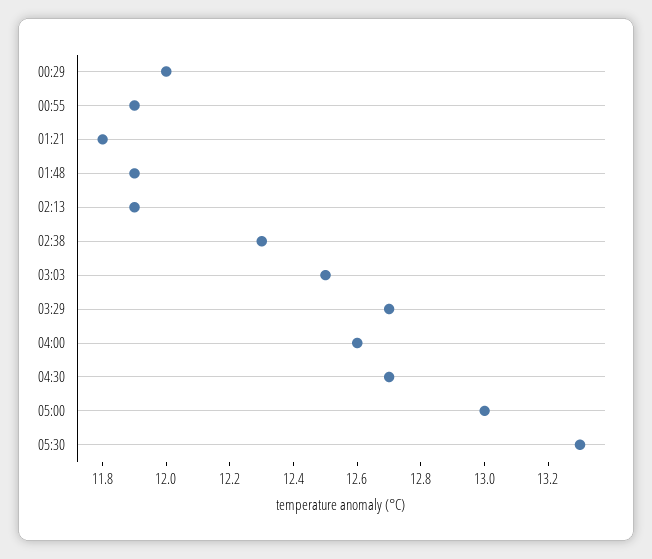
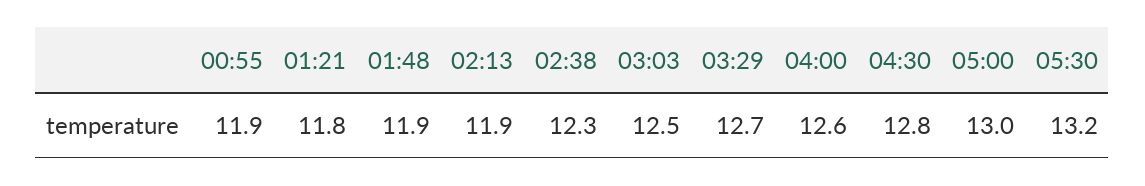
  {
-   "00:29": 12,
    "00:55": 11.9,
    "01:21": 11.8,
    "01:48": 11.9,
    "02:13": 11.9,
    "02:38": 12.3,
    "03:03": 12.5,
    "03:29": 12.7,
    "04:00": 12.6,
-   "04:30": 12.7,
+   "04:30": 12.8,
    "05:00": 13,
-   "05:30": 13.3
+   "05:30": 13.2
  }

